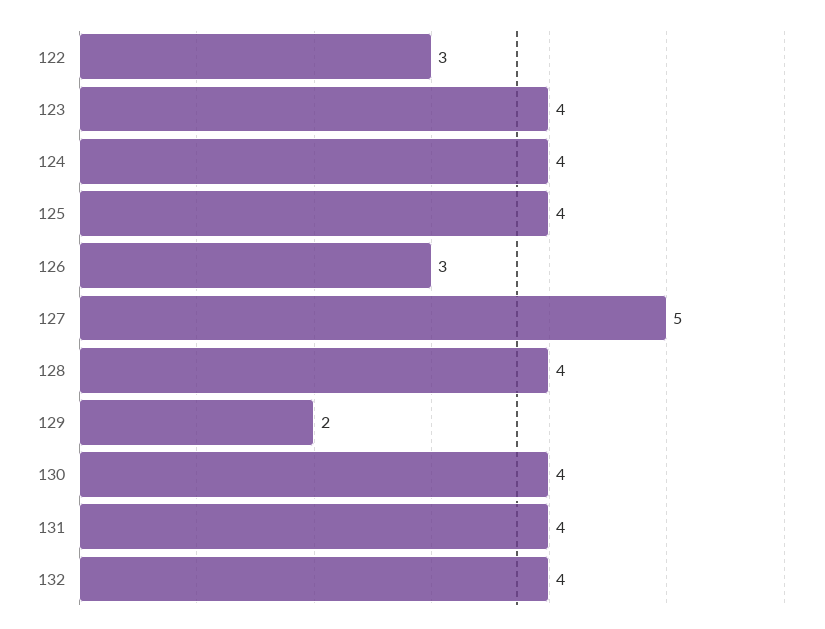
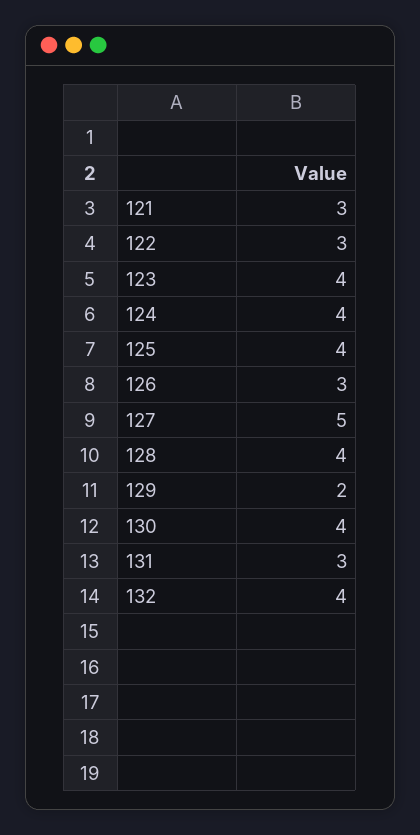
  {
    "122": 3,
    "123": 4,
    "124": 4,
    "125": 4,
    "126": 3,
    "127": 5,
    "128": 4,
    "129": 2,
    "130": 4,
-   "131": 4,
+   "131": 3,
-   "132": 4
+   "132": 4,
+   "121": 3
  }

